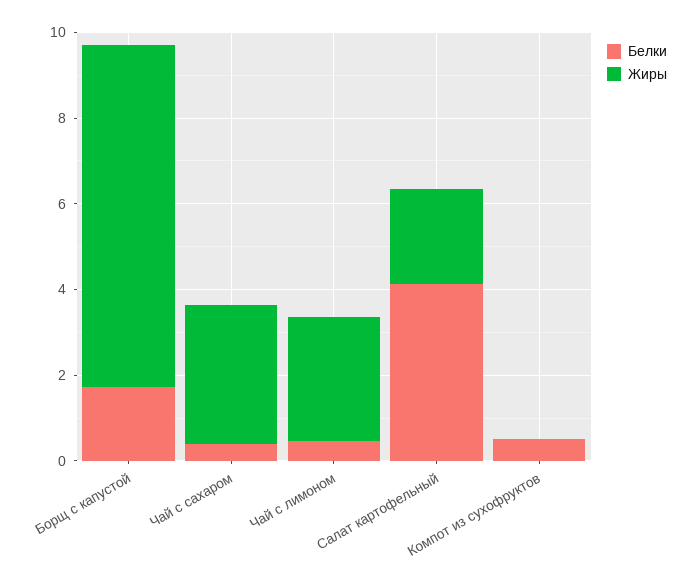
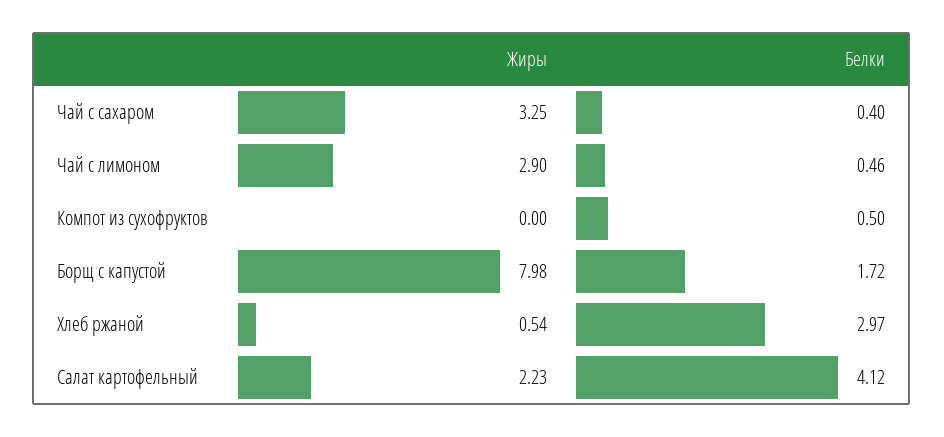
  {
    "Белки": {
      "Борщ с капустой": 1.72,
      "Чай с сахаром": 0.4,
      "Чай с лимоном": 0.46,
      "Салат картофельный": 4.12,
-     "Компот из сухофруктов": 0.5
+     "Компот из сухофруктов": 0.5,
+     "Хлеб ржаной": 2.97
    },
    "Жиры": {
      "Борщ с капустой": 7.98,
      "Чай с сахаром": 3.25,
      "Чай с лимоном": 2.9,
      "Салат картофельный": 2.23,
-     "Компот из сухофруктов": 0
+     "Компот из сухофруктов": 0,
+     "Хлеб ржаной": 0.54
    }
  }

